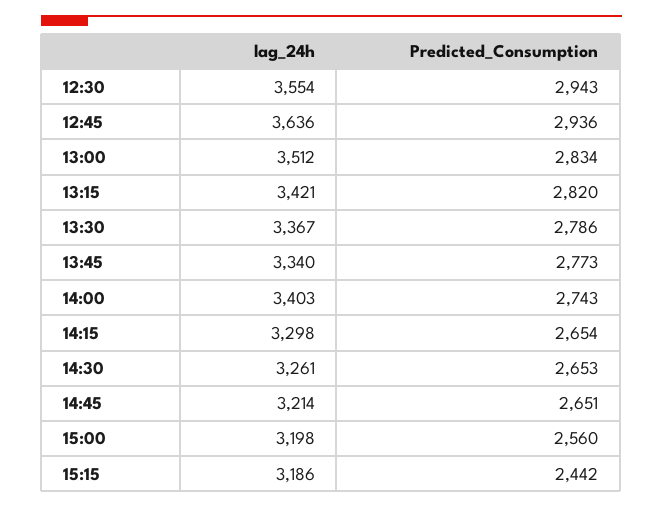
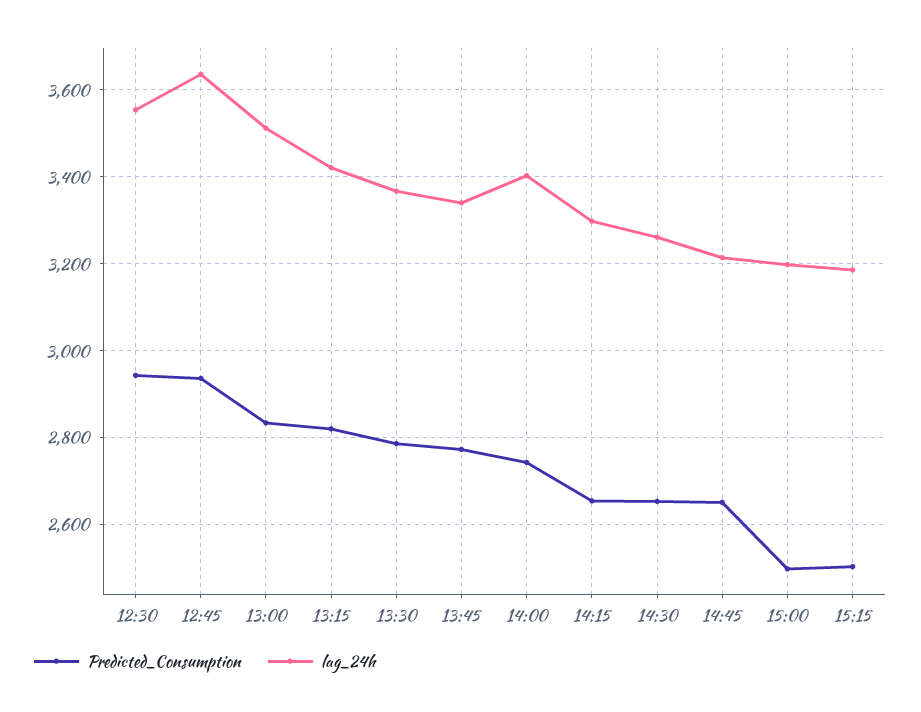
  {
    "lag_24h": {
      "12:30": 3554,
      "12:45": 3636,
      "13:00": 3512,
      "13:15": 3421,
      "13:30": 3367,
      "13:45": 3340,
      "14:00": 3403,
      "14:15": 3298,
      "14:30": 3261,
      "14:45": 3214,
      "15:00": 3198,
      "15:15": 3186
    },
    "Predicted_Consumption": {
      "12:30": 2943,
      "12:45": 2936,
      "13:00": 2834,
      "13:15": 2820,
      "13:30": 2786,
      "13:45": 2773,
      "14:00": 2743,
      "14:15": 2654,
      "14:30": 2653,
      "14:45": 2651,
-     "15:00": 2560,
+     "15:00": 2500,
-     "15:15": 2442
+     "15:15": 2500
    }
  }

